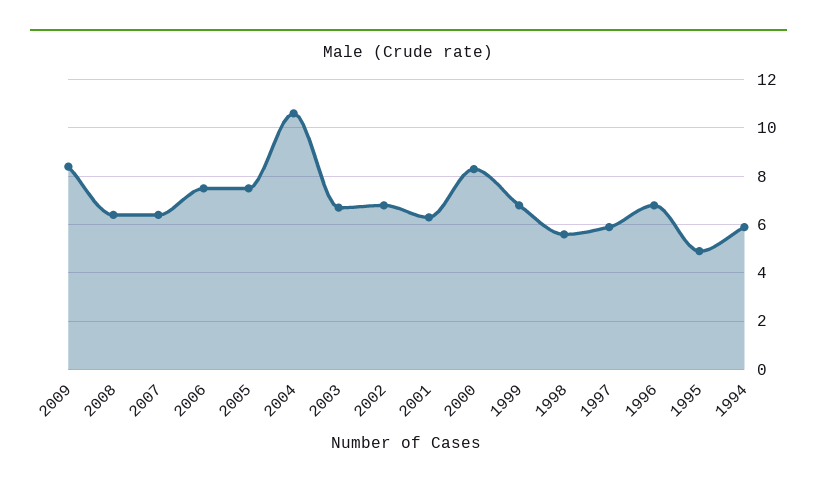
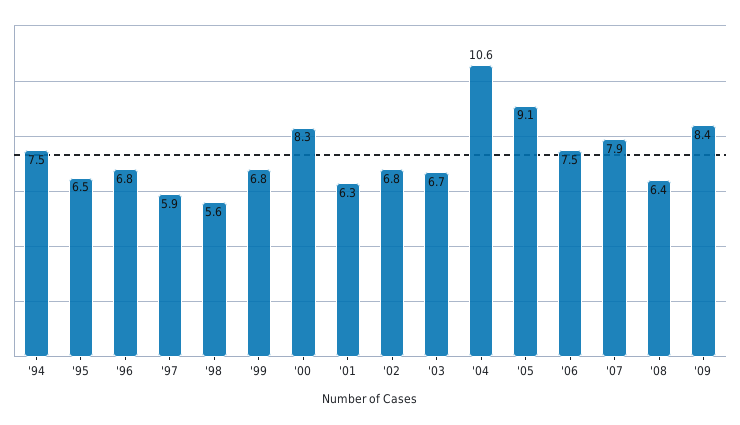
  {
    "2009": 8.4,
    "2008": 6.4,
-   "2007": 6.5,
+   "2007": 7.9,
    "2006": 7.5,
-   "2005": 7.5,
+   "2005": 9.1,
    "2004": 10.6,
    "2003": 6.7,
    "2002": 6.8,
    "2001": 6.3,
    "2000": 8.3,
    "1999": 6.8,
    "1998": 5.6,
    "1997": 5.9,
    "1996": 6.8,
-   "1995": 5,
+   "1995": 6.5,
-   "1994": 6
+   "1994": 7.5
  }

